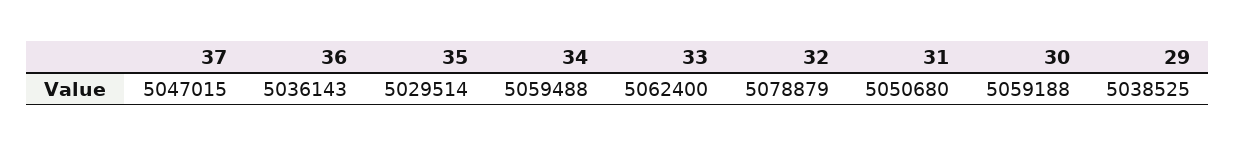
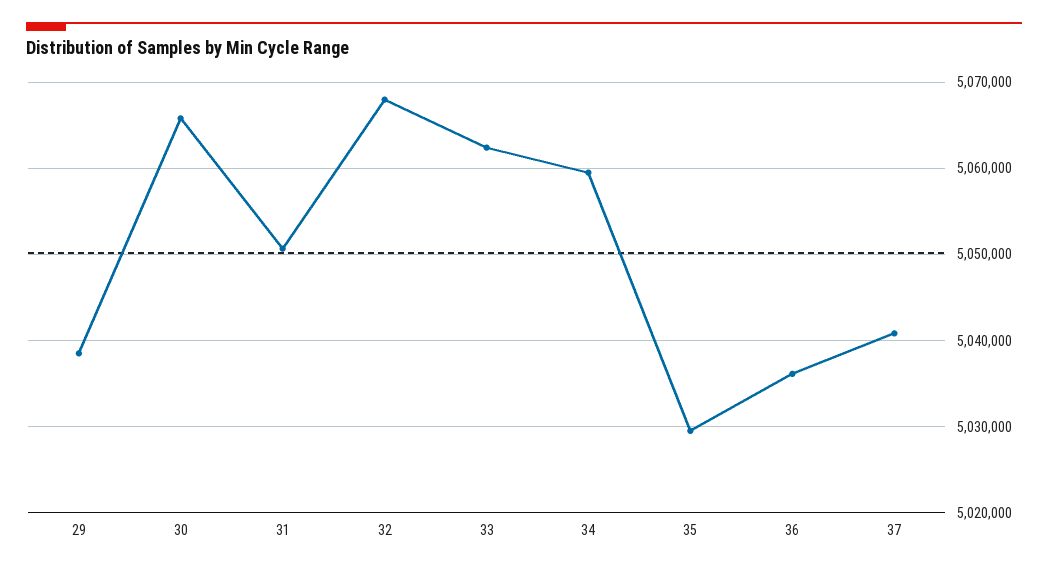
  {
-   "37": 5047015,
+   "37": 5041000,
    "36": 5036143,
    "35": 5029514,
    "34": 5059488,
    "33": 5062400,
-   "32": 5078879,
+   "32": 5068000,
    "31": 5050680,
-   "30": 5059188,
+   "30": 5066000,
    "29": 5038525
  }

